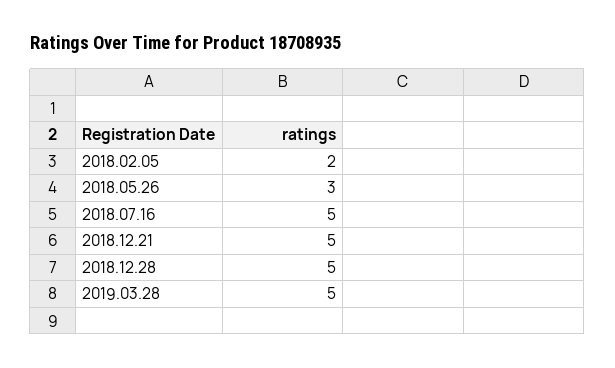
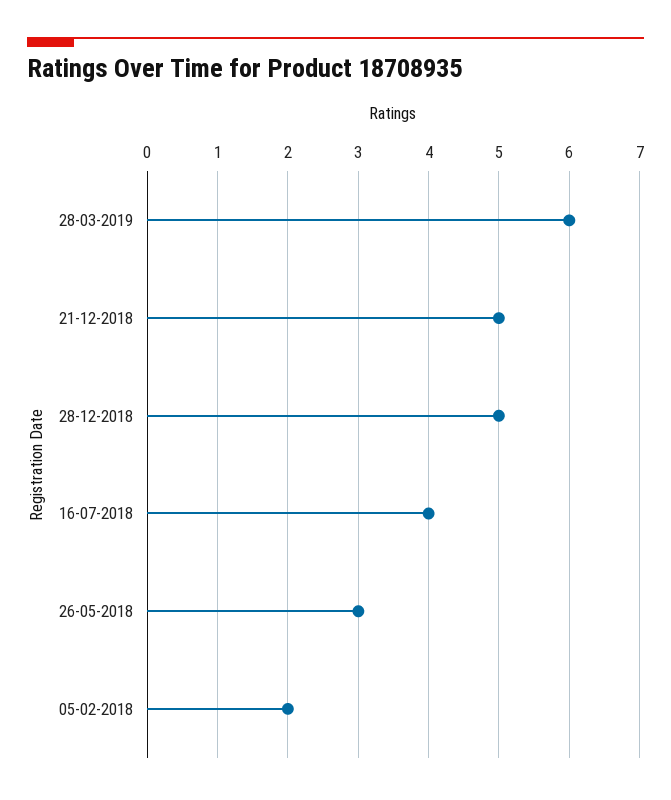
  {
    "2018.02.05": 2,
    "2018.05.26": 3,
-   "2018.07.16": 5,
+   "2018.07.16": 4,
    "2018.12.21": 5,
    "2018.12.28": 5,
-   "2019.03.28": 5
+   "2019.03.28": 6
  }

